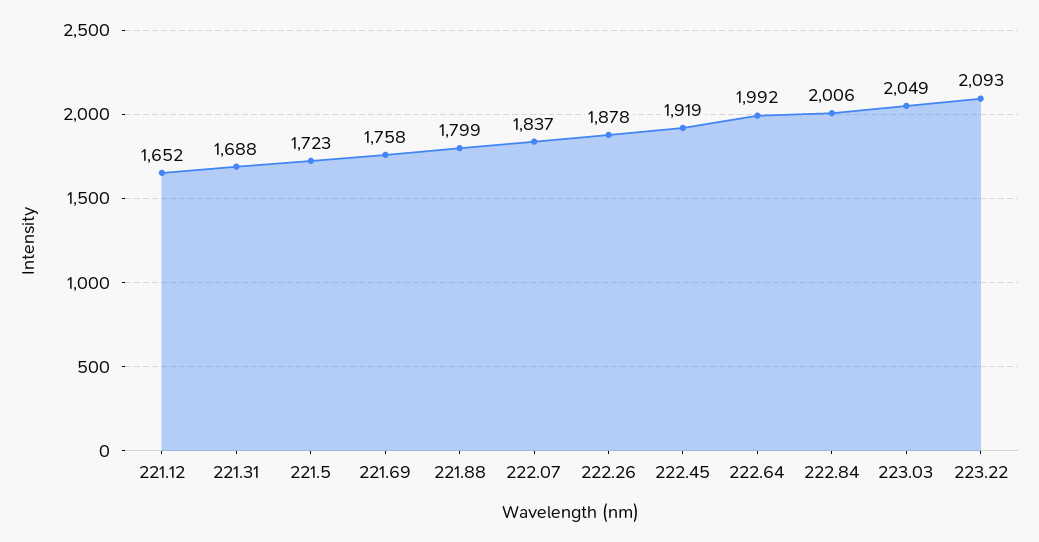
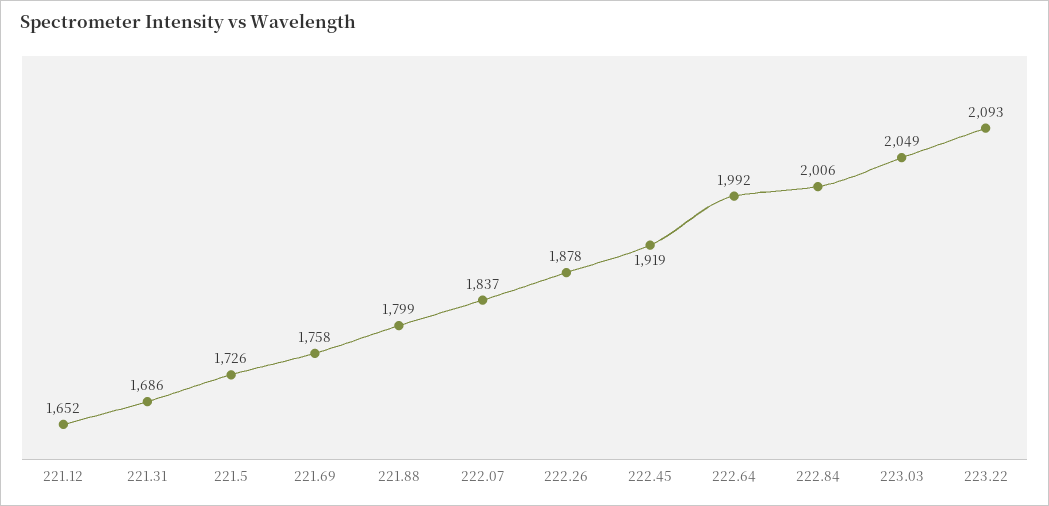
  {
    "221.12": 1652,
-   "221.31": 1688,
+   "221.31": 1686,
-   "221.5": 1723,
+   "221.5": 1726,
    "221.69": 1758,
    "221.88": 1799,
    "222.07": 1837,
    "222.26": 1878,
    "222.45": 1919,
    "222.64": 1992,
    "222.84": 2006,
    "223.03": 2049,
    "223.22": 2093
  }

